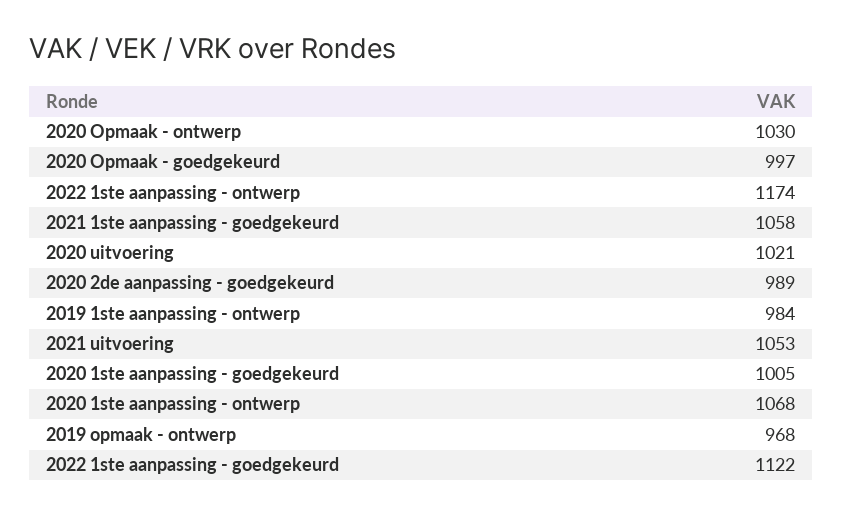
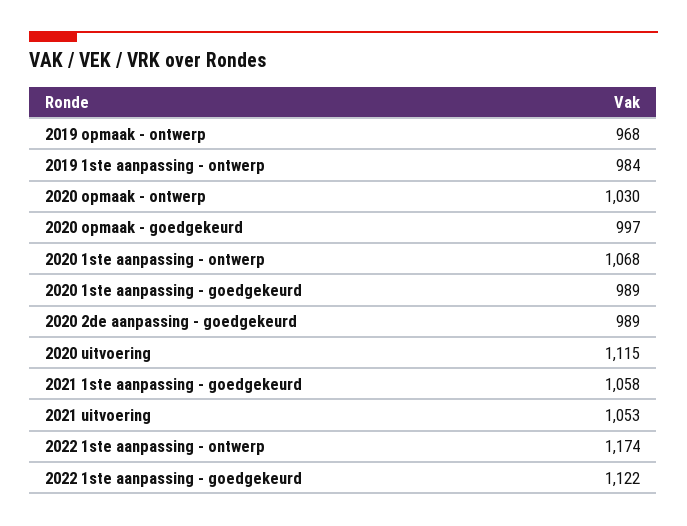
  {
    "2020 Opmaak - ontwerp": 1030,
    "2020 Opmaak - goedgekeurd": 997,
    "2022 1ste aanpassing - ontwerp": 1174,
    "2021 1ste aanpassing - goedgekeurd": 1058,
-   "2020 uitvoering": 1021,
+   "2020 uitvoering": 1115,
    "2020 2de aanpassing - goedgekeurd": 989,
    "2019 1ste aanpassing - ontwerp": 984,
    "2021 uitvoering": 1053,
-   "2020 1ste aanpassing - goedgekeurd": 1005,
+   "2020 1ste aanpassing - goedgekeurd": 989,
    "2020 1ste aanpassing - ontwerp": 1068,
    "2019 opmaak - ontwerp": 968,
    "2022 1ste aanpassing - goedgekeurd": 1122
  }

